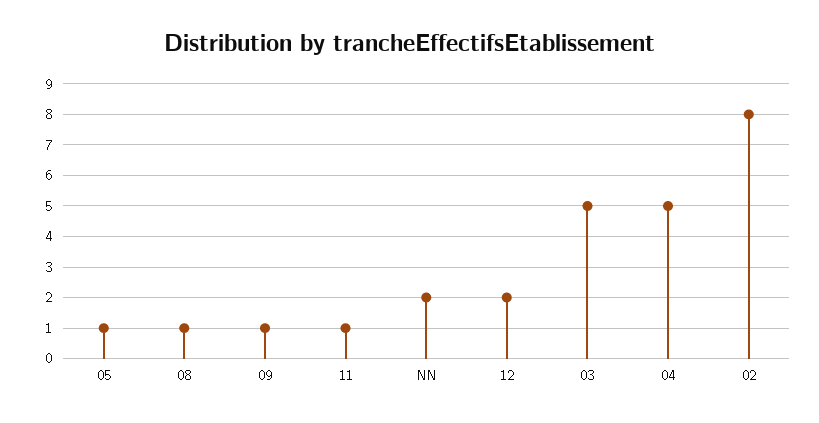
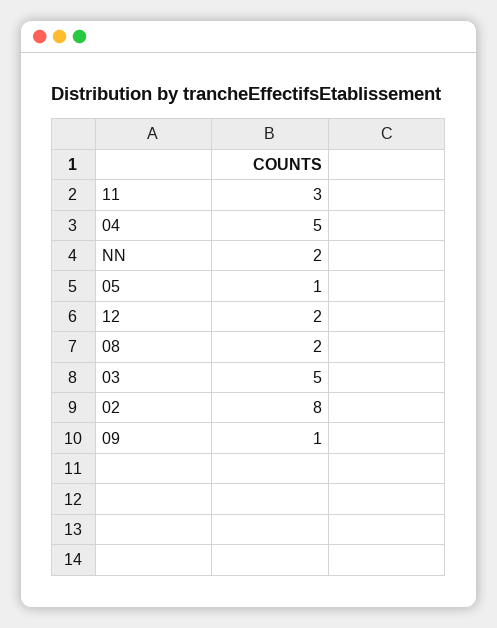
  {
    "05": 1,
-   "08": 1,
+   "08": 2,
    "09": 1,
-   "11": 1,
+   "11": 3,
    "NN": 2,
    "12": 2,
    "03": 5,
    "04": 5,
    "02": 8
  }

